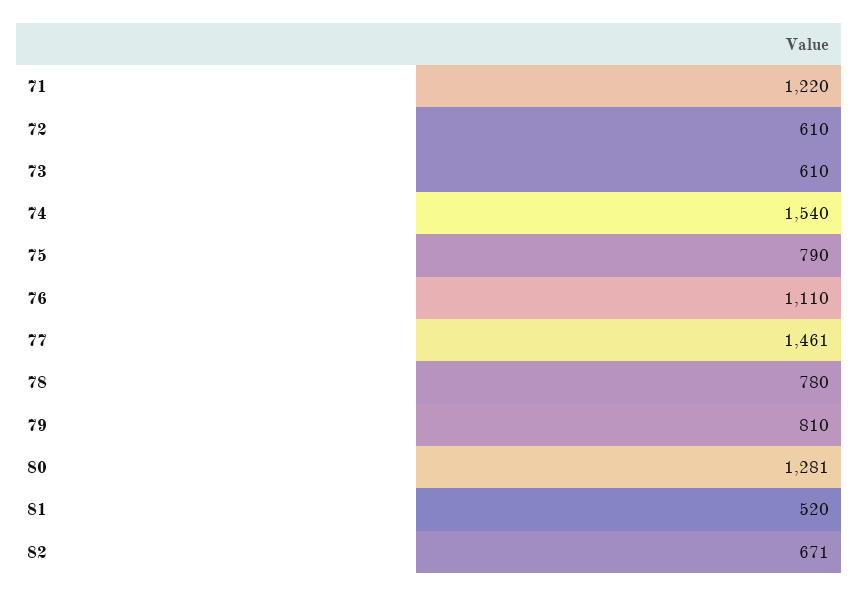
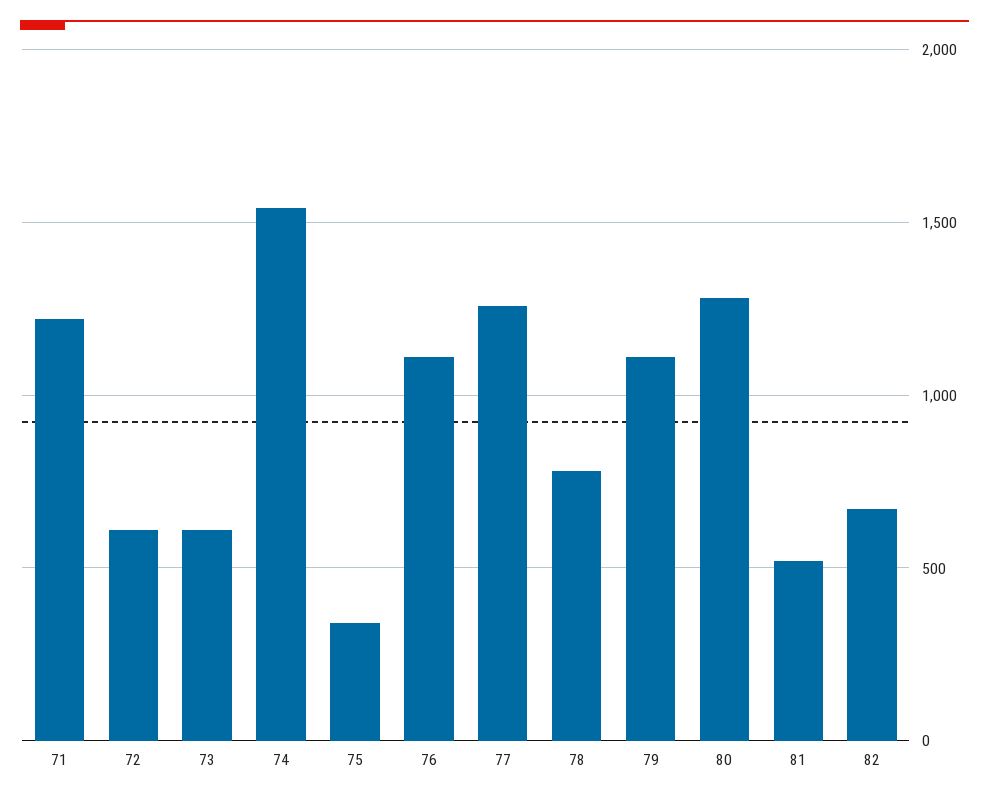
  {
    "71": 1220,
    "72": 610,
    "73": 610,
    "74": 1540,
-   "75": 790,
+   "75": 350,
    "76": 1110,
-   "77": 1461,
+   "77": 1250,
    "78": 780,
-   "79": 810,
+   "79": 1100,
    "80": 1281,
    "81": 520,
    "82": 671
  }

